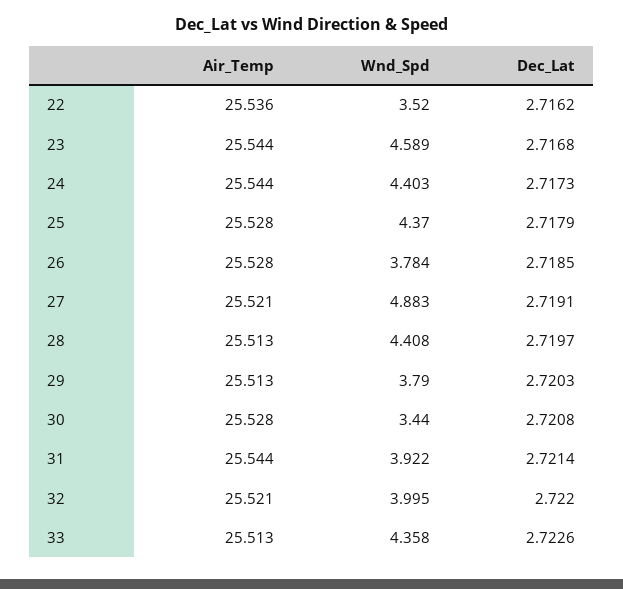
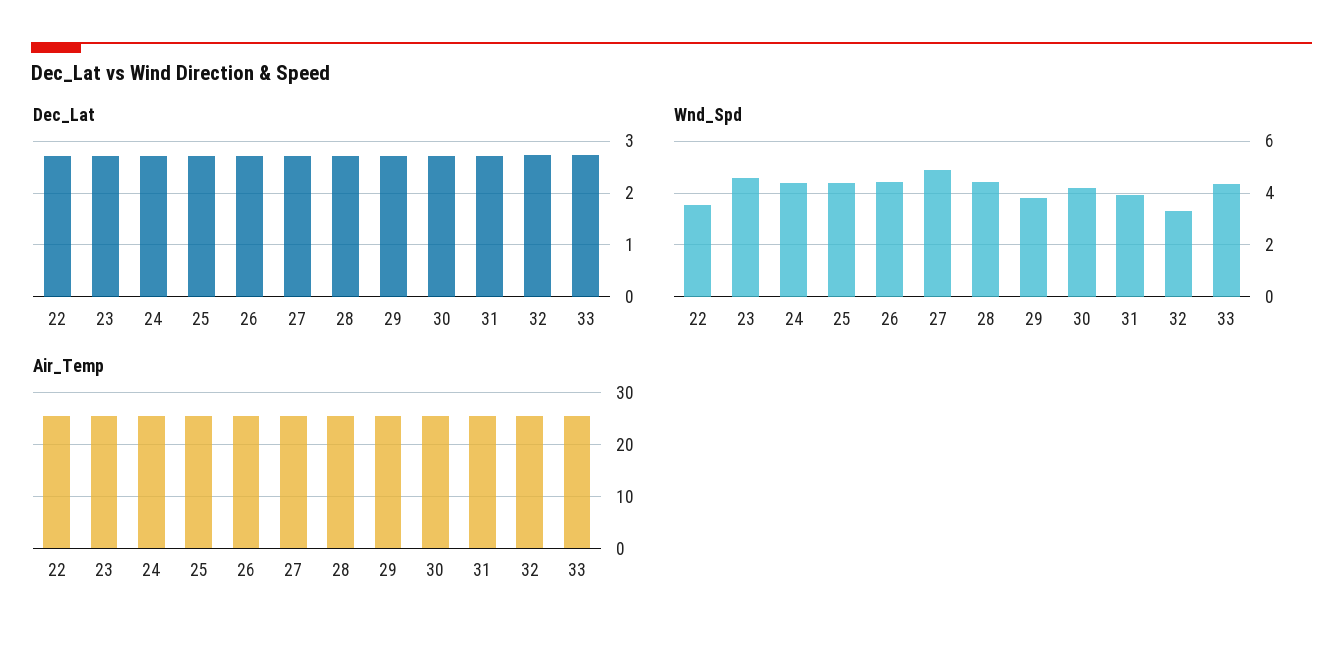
  {
    "Air_Temp": {
      "22": 25.536,
      "23": 25.544,
      "24": 25.544,
      "25": 25.528,
      "26": 25.528,
      "27": 25.521,
      "28": 25.513,
      "29": 25.513,
      "30": 25.528,
      "31": 25.544,
      "32": 25.521,
      "33": 25.513
    },
    "Wnd_Spd": {
      "22": 3.52,
      "23": 4.589,
      "24": 4.403,
      "25": 4.37,
-     "26": 3.784,
+     "26": 4.5,
      "27": 4.883,
      "28": 4.408,
      "29": 3.79,
-     "30": 3.44,
+     "30": 4.25,
      "31": 3.922,
-     "32": 3.995,
+     "32": 3.25,
      "33": 4.358
    },
    "Dec_Lat": {
      "22": 2.7162,
      "23": 2.7168,
      "24": 2.7173,
      "25": 2.7179,
      "26": 2.7185,
      "27": 2.7191,
      "28": 2.7197,
      "29": 2.7203,
      "30": 2.7208,
      "31": 2.7214,
      "32": 2.722,
      "33": 2.7226
    }
  }

